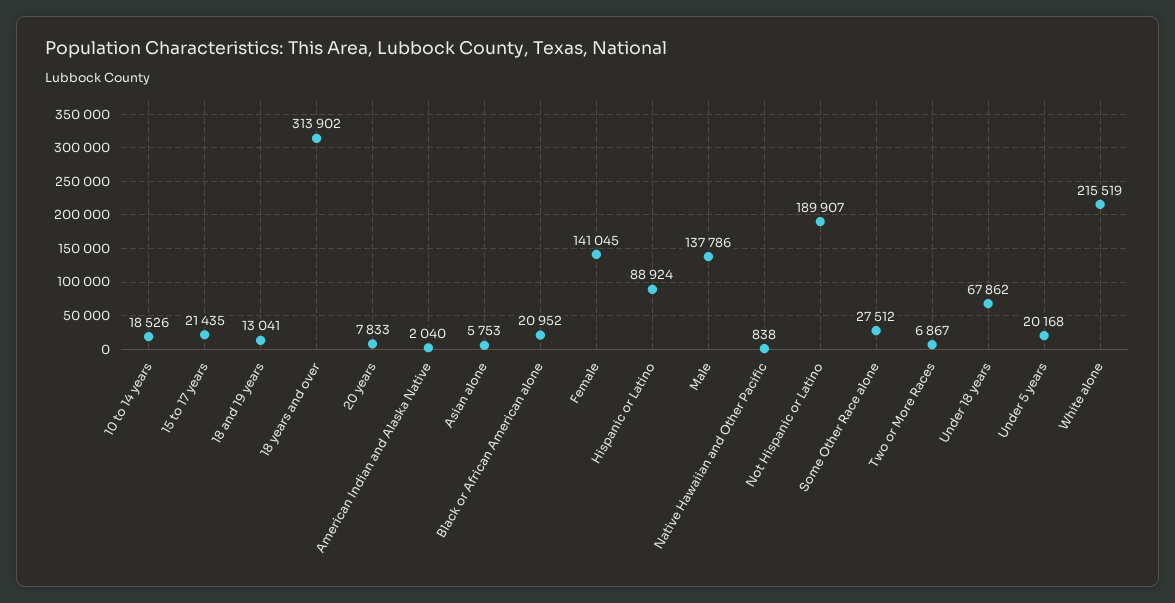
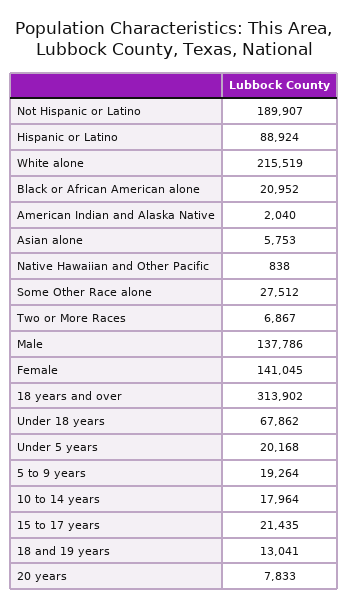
  {
-   "10 to 14 years": 18526,
+   "10 to 14 years": 17964,
    "15 to 17 years": 21435,
    "18 and 19 years": 13041,
    "18 years and over": 313902,
    "20 years": 7833,
    "American Indian and Alaska Native": 2040,
    "Asian alone": 5753,
    "Black or African American alone": 20952,
    "Female": 141045,
    "Hispanic or Latino": 88924,
    "Male": 137786,
    "Native Hawaiian and Other Pacific": 838,
    "Not Hispanic or Latino": 189907,
    "Some Other Race alone": 27512,
    "Two or More Races": 6867,
    "Under 18 years": 67862,
    "Under 5 years": 20168,
-   "White alone": 215519
+   "White alone": 215519,
+   "5 to 9 years": 19264
  }

